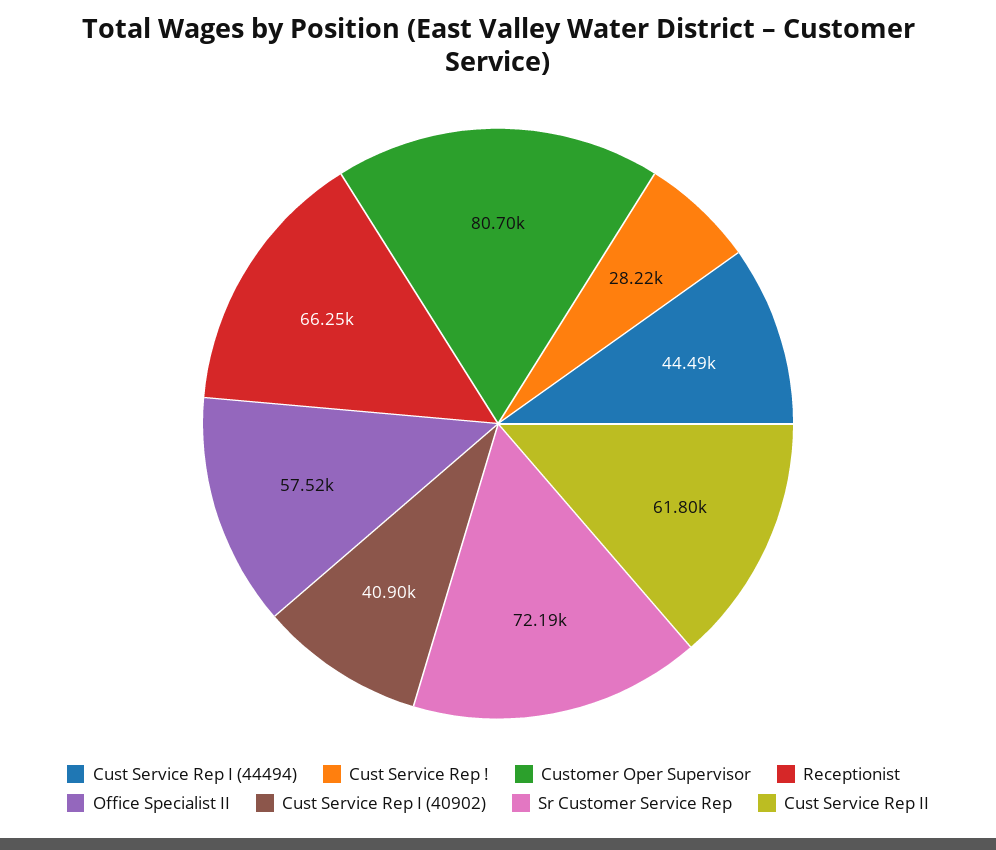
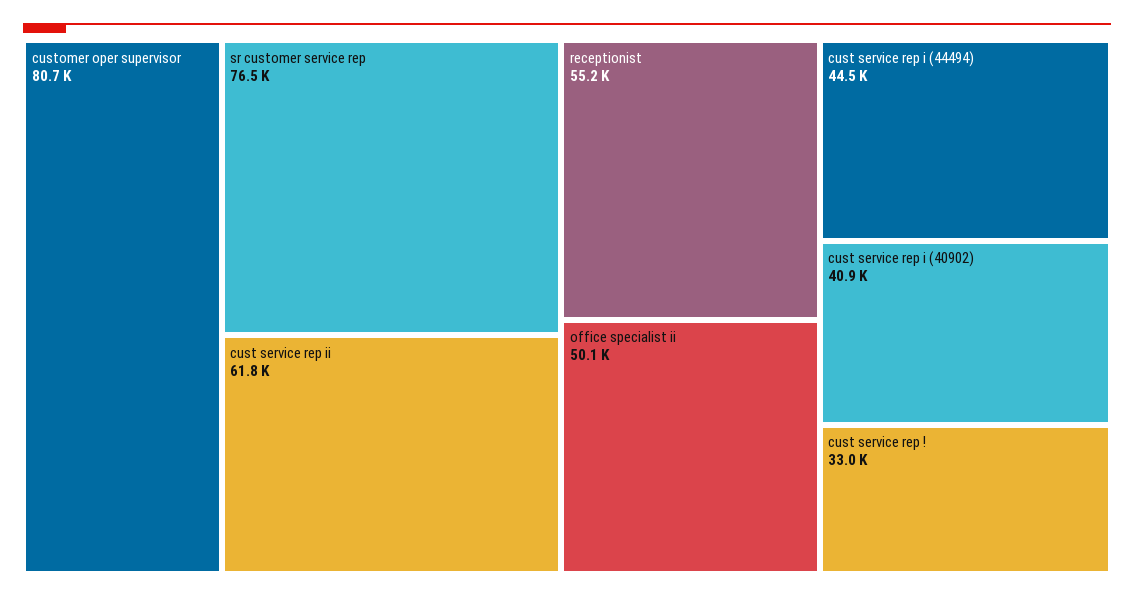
  {
    "Cust Service Rep I (44494)": 44490,
-   "Cust Service Rep !": 28220,
+   "Cust Service Rep !": 33000,
    "Customer Oper Supervisor": 80700,
-   "Receptionist": 66250,
+   "Receptionist": 55200,
-   "Office Specialist II": 57520,
+   "Office Specialist II": 50100,
    "Cust Service Rep I (40902)": 40900,
-   "Sr Customer Service Rep": 72190,
+   "Sr Customer Service Rep": 76500,
    "Cust Service Rep II": 61800
  }

